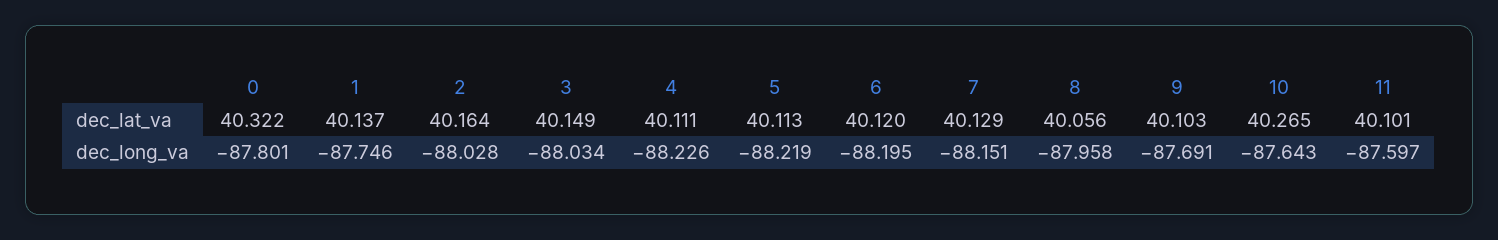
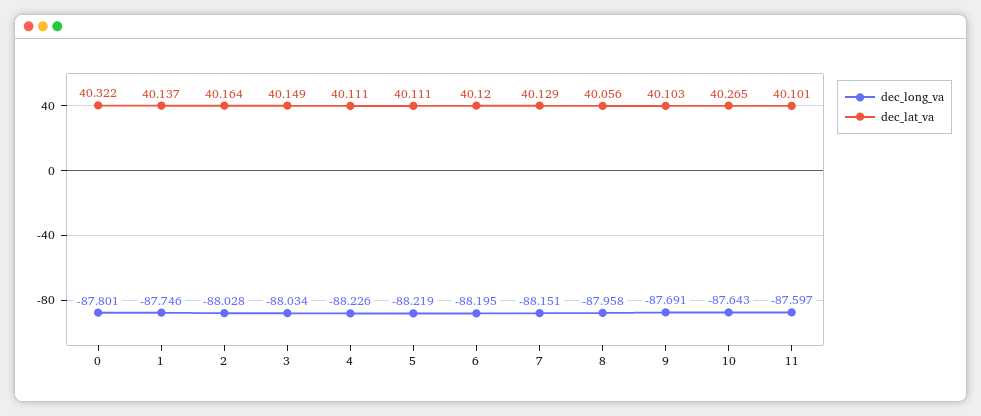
  {
    "dec_lat_va": {
      "0": 40.322,
      "1": 40.137,
      "2": 40.164,
      "3": 40.149,
      "4": 40.111,
-     "5": 40.113,
+     "5": 40.111,
      "6": 40.12,
      "7": 40.129,
      "8": 40.056,
      "9": 40.103,
      "10": 40.265,
      "11": 40.101
    },
    "dec_long_va": {
      "0": -87.801,
      "1": -87.746,
      "2": -88.028,
      "3": -88.034,
      "4": -88.226,
      "5": -88.219,
      "6": -88.195,
      "7": -88.151,
      "8": -87.958,
      "9": -87.691,
      "10": -87.643,
      "11": -87.597
    }
  }

